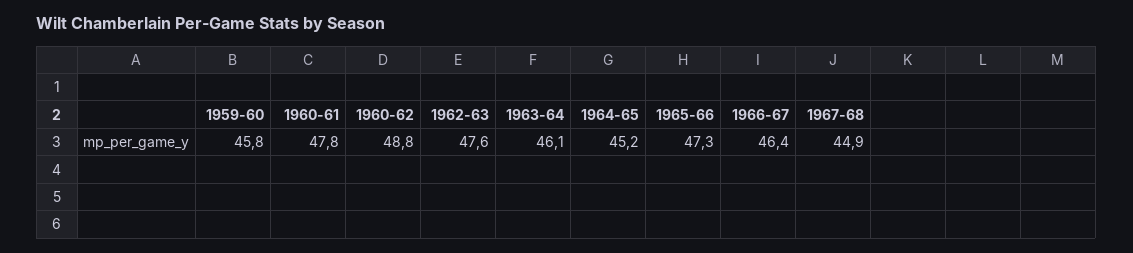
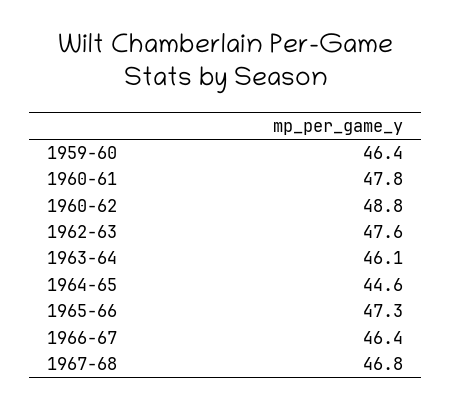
  {
-   "1959-60": 45.8,
+   "1959-60": 46.4,
    "1960-61": 47.8,
    "1960-62": 48.8,
    "1962-63": 47.6,
    "1963-64": 46.1,
-   "1964-65": 45.2,
+   "1964-65": 44.6,
    "1965-66": 47.3,
    "1966-67": 46.4,
-   "1967-68": 44.9
+   "1967-68": 46.8
  }

